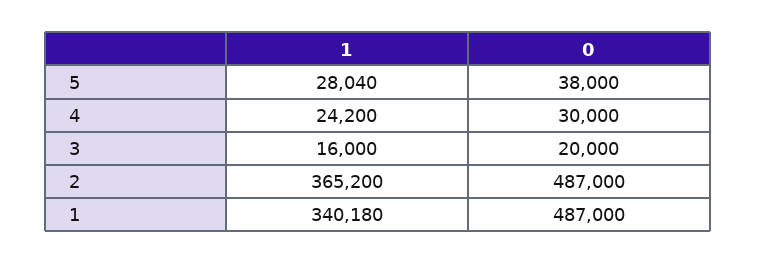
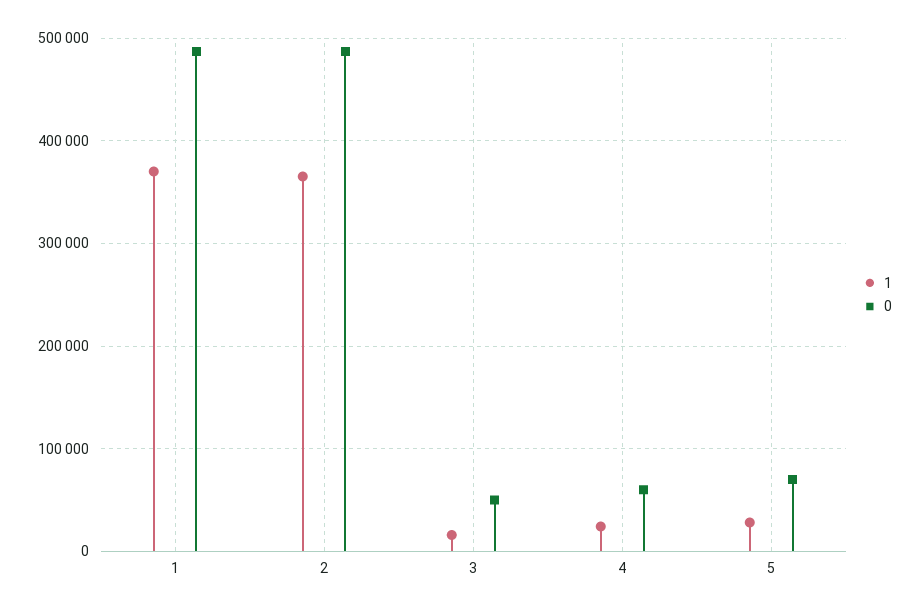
  {
    "1": {
      "5": 28040,
      "4": 24200,
      "3": 16000,
      "2": 365200,
-     "1": 340180
+     "1": 370000
    },
    "0": {
-     "5": 38000,
+     "5": 70000,
-     "4": 30000,
+     "4": 60000,
-     "3": 20000,
+     "3": 50000,
      "2": 487000,
      "1": 487000
    }
  }

